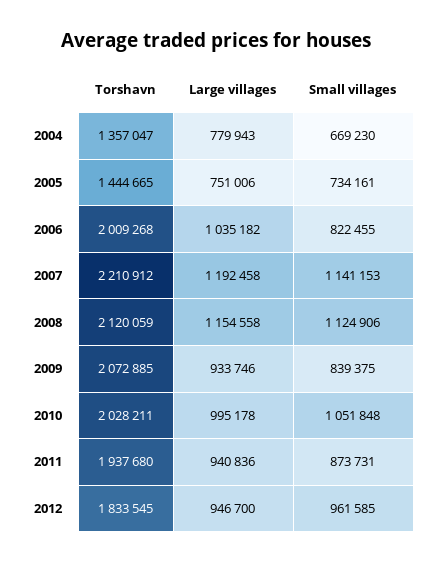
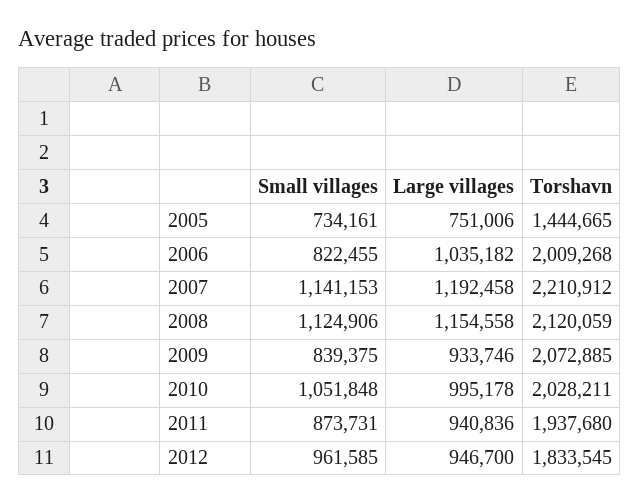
  {
    "Torshavn": {
-     "2004": 1357047,
      "2005": 1444665,
      "2006": 2009268,
      "2007": 2210912,
      "2008": 2120059,
      "2009": 2072885,
      "2010": 2028211,
      "2011": 1937680,
      "2012": 1833545
    },
    "Large villages": {
-     "2004": 779943,
      "2005": 751006,
      "2006": 1035182,
      "2007": 1192458,
      "2008": 1154558,
      "2009": 933746,
      "2010": 995178,
      "2011": 940836,
      "2012": 946700
    },
    "Small villages": {
-     "2004": 669230,
      "2005": 734161,
      "2006": 822455,
      "2007": 1141153,
      "2008": 1124906,
      "2009": 839375,
      "2010": 1051848,
      "2011": 873731,
      "2012": 961585
    }
  }

